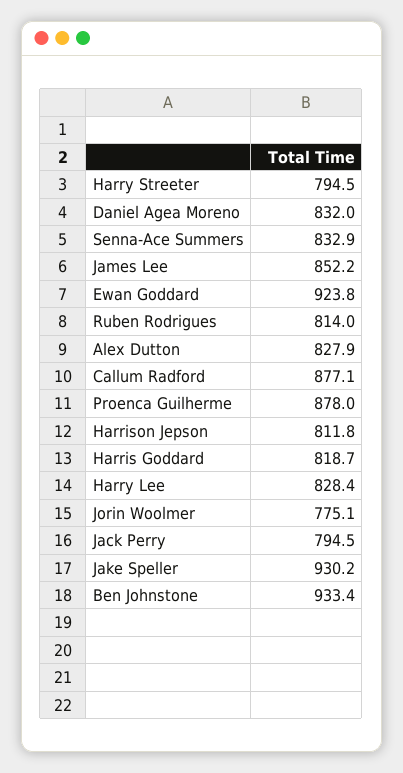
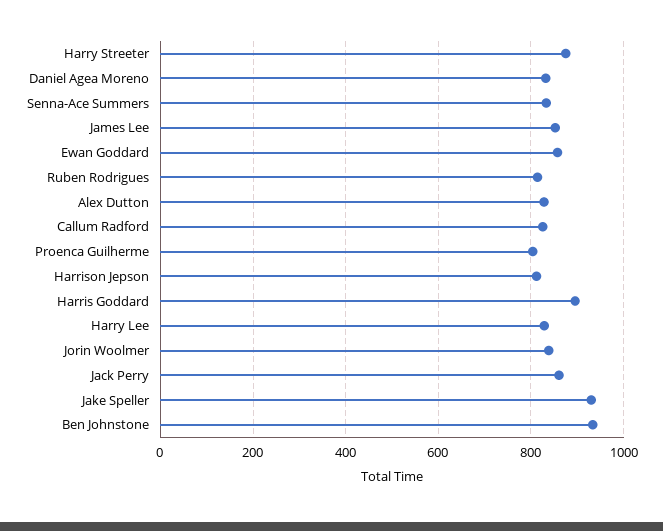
  {
-   "Harry Streeter": 794.5,
+   "Harry Streeter": 880,
    "Daniel Agea Moreno": 832,
    "Senna-Ace Summers": 832.9,
    "James Lee": 852.2,
-   "Ewan Goddard": 923.8,
+   "Ewan Goddard": 860,
    "Ruben Rodrigues": 814,
    "Alex Dutton": 827.9,
-   "Callum Radford": 877.1,
+   "Callum Radford": 820,
-   "Proenca Guilherme": 878,
+   "Proenca Guilherme": 800,
    "Harrison Jepson": 811.8,
-   "Harris Goddard": 818.7,
+   "Harris Goddard": 900,
    "Harry Lee": 828.4,
-   "Jorin Woolmer": 775.1,
+   "Jorin Woolmer": 840,
-   "Jack Perry": 794.5,
+   "Jack Perry": 860,
    "Jake Speller": 930.2,
    "Ben Johnstone": 933.4
  }

